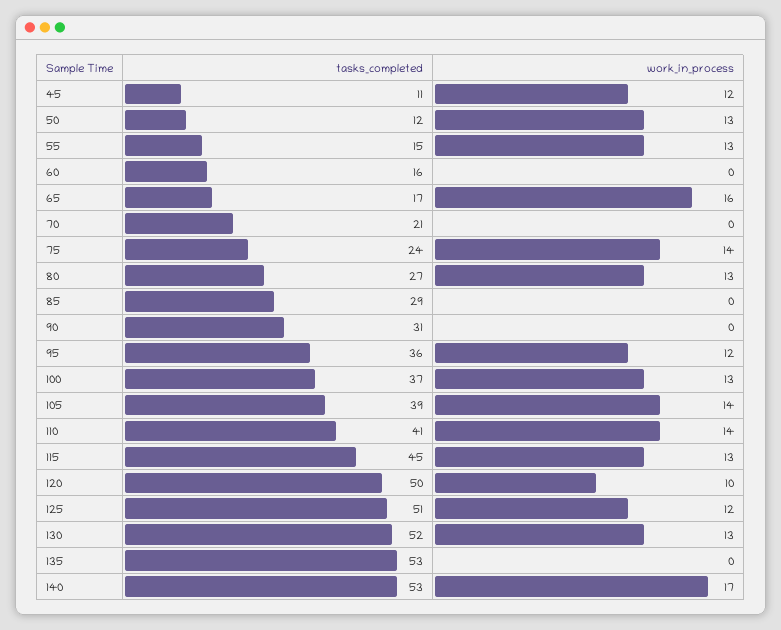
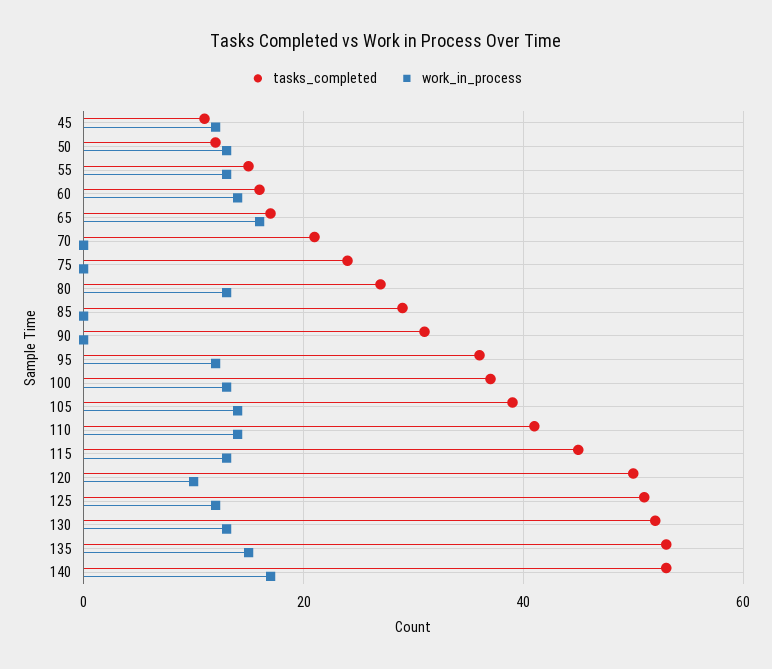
  {
    "tasks_completed": {
      "45": 11,
      "50": 12,
      "55": 15,
      "60": 16,
      "65": 17,
      "70": 21,
      "75": 24,
      "80": 27,
      "85": 29,
      "90": 31,
      "95": 36,
      "100": 37,
      "105": 39,
      "110": 41,
      "115": 45,
      "120": 50,
      "125": 51,
      "130": 52,
      "135": 53,
      "140": 53
    },
    "work_in_process": {
      "45": 12,
      "50": 13,
      "55": 13,
-     "60": 0,
+     "60": 15,
      "65": 16,
      "70": 0,
-     "75": 14,
+     "75": 0,
      "80": 13,
      "85": 0,
      "90": 0,
      "95": 12,
      "100": 13,
      "105": 14,
      "110": 14,
      "115": 13,
      "120": 10,
      "125": 12,
      "130": 13,
-     "135": 0,
+     "135": 15,
      "140": 17
    }
  }

